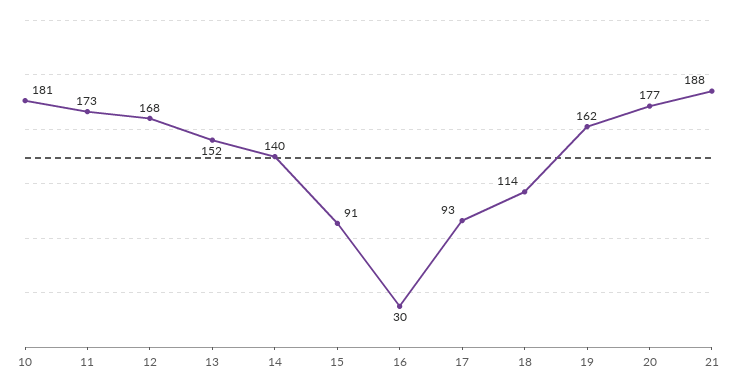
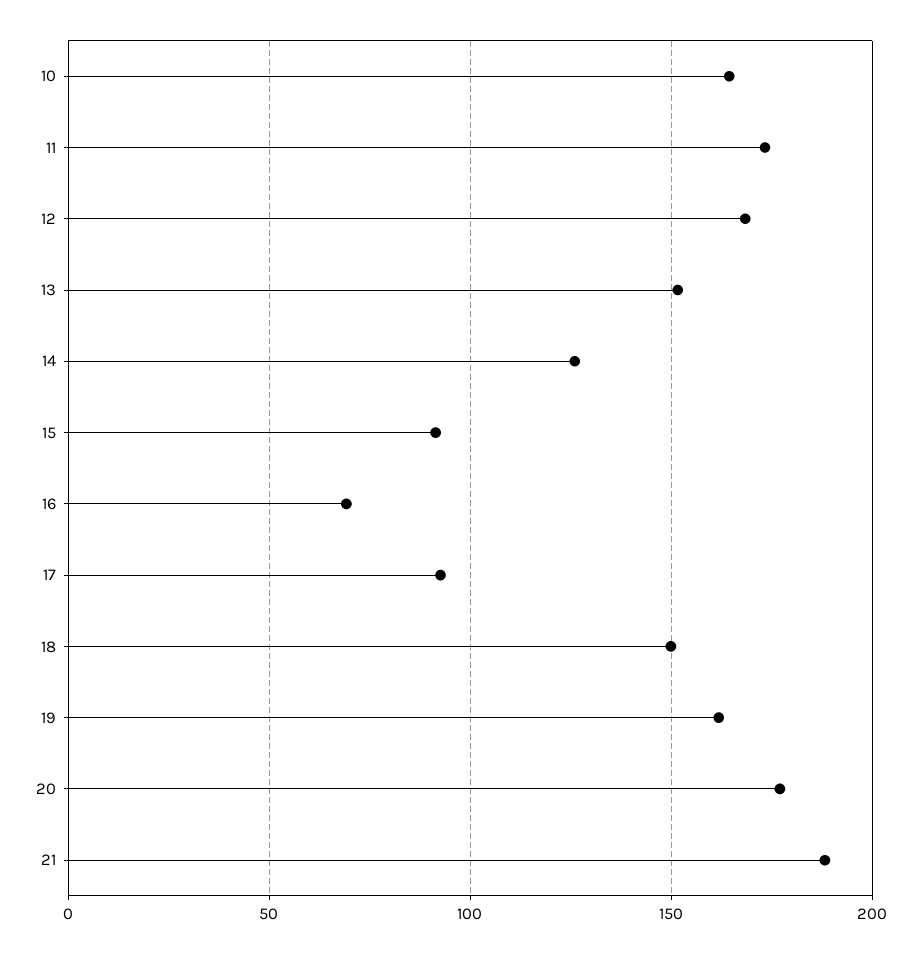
  {
-   "10": 181,
+   "10": 165,
    "11": 173,
    "12": 168,
    "13": 152,
-   "14": 140,
+   "14": 125,
    "15": 91,
-   "16": 30,
+   "16": 70,
    "17": 93,
-   "18": 114,
+   "18": 150,
    "19": 162,
    "20": 177,
    "21": 188
  }

